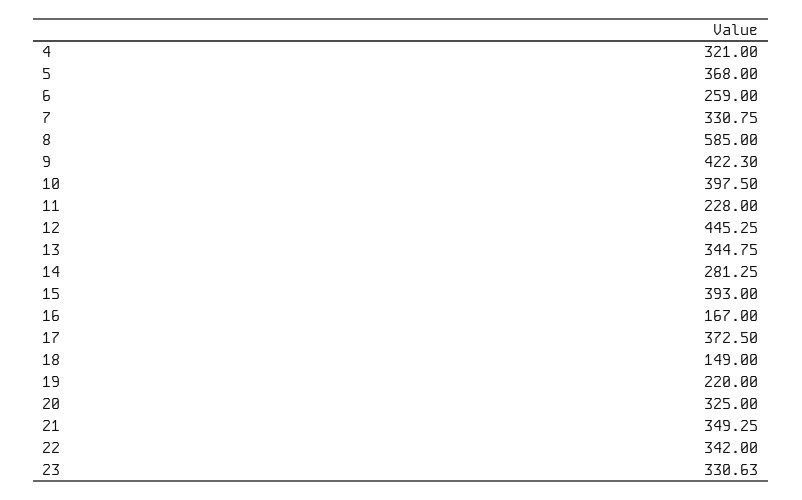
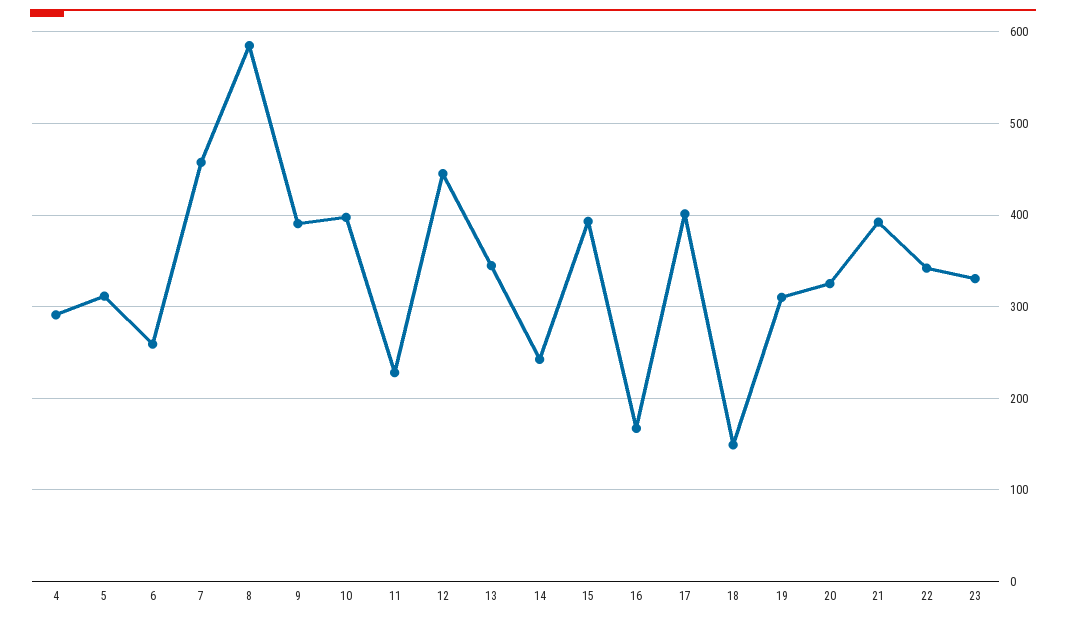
  {
-   "4": 321,
+   "4": 290,
-   "5": 368,
+   "5": 310,
    "6": 259,
-   "7": 330.75,
+   "7": 460,
    "8": 585,
-   "9": 422.3,
+   "9": 390,
    "10": 397.5,
    "11": 228,
    "12": 445.25,
    "13": 344.75,
-   "14": 281.25,
+   "14": 240,
    "15": 393,
    "16": 167,
-   "17": 372.5,
+   "17": 400,
    "18": 149,
-   "19": 220,
+   "19": 310,
    "20": 325,
-   "21": 349.25,
+   "21": 390,
    "22": 342,
    "23": 330.63
  }

